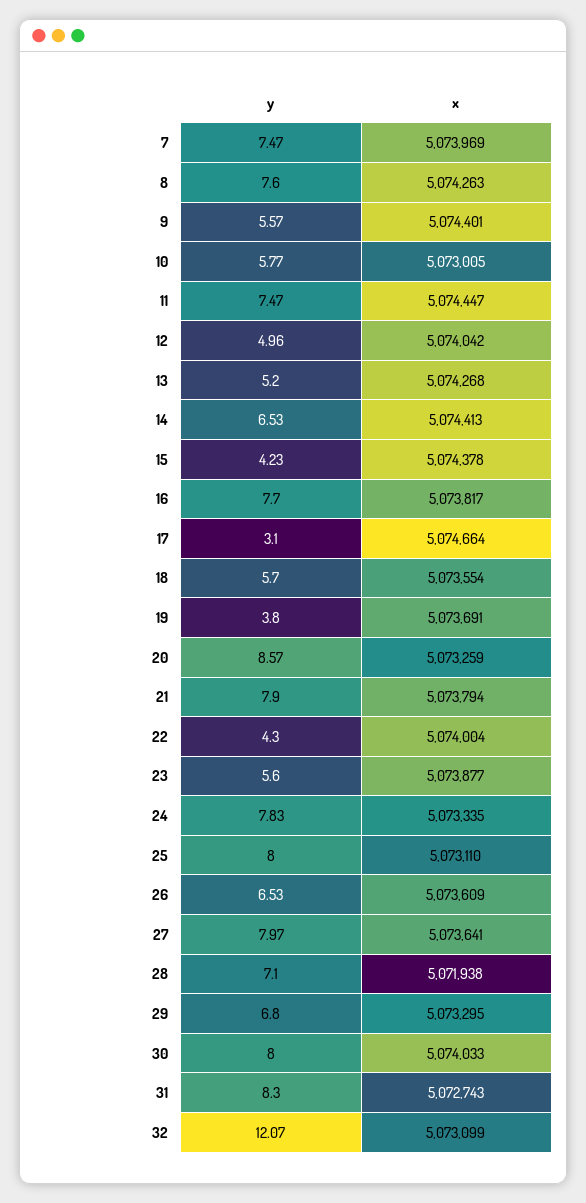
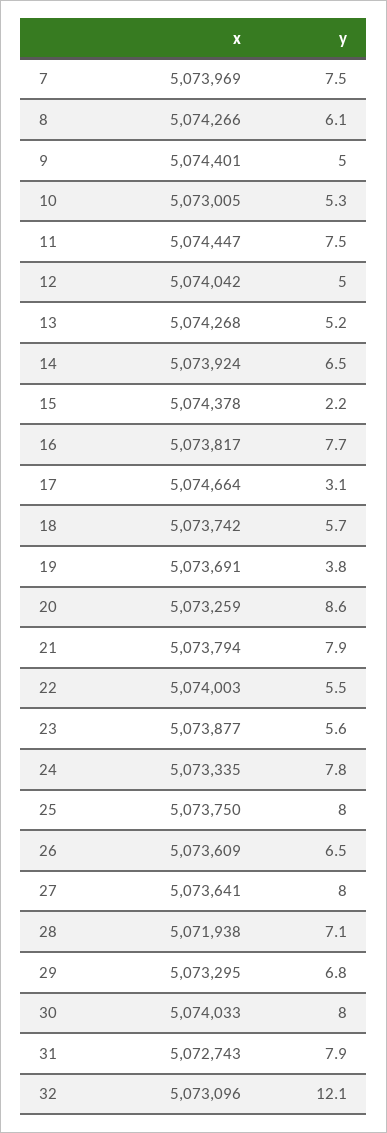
  {
    "y": {
      "7": 7.47,
-     "8": 7.6,
+     "8": 6.1,
-     "9": 5.57,
+     "9": 5,
-     "10": 5.77,
+     "10": 5.3,
      "11": 7.47,
      "12": 4.96,
      "13": 5.2,
      "14": 6.53,
-     "15": 4.23,
+     "15": 2.2,
      "16": 7.7,
      "17": 3.1,
      "18": 5.7,
      "19": 3.8,
      "20": 8.57,
      "21": 7.9,
-     "22": 4.3,
+     "22": 5.5,
      "23": 5.6,
      "24": 7.83,
      "25": 8,
      "26": 6.53,
      "27": 7.97,
      "28": 7.1,
      "29": 6.8,
      "30": 8,
-     "31": 8.3,
+     "31": 7.9,
      "32": 12.07
    },
    "x": {
      "7": 5073969,
-     "8": 5074263,
+     "8": 5074266,
      "9": 5074401,
      "10": 5073005,
      "11": 5074447,
      "12": 5074042,
      "13": 5074268,
-     "14": 5074413,
+     "14": 5073924,
      "15": 5074378,
      "16": 5073817,
      "17": 5074664,
-     "18": 5073554,
+     "18": 5073742,
      "19": 5073691,
      "20": 5073259,
      "21": 5073794,
-     "22": 5074004,
+     "22": 5074003,
      "23": 5073877,
      "24": 5073335,
-     "25": 5073110,
+     "25": 5073750,
      "26": 5073609,
      "27": 5073641,
      "28": 5071938,
      "29": 5073295,
      "30": 5074033,
      "31": 5072743,
-     "32": 5073099
+     "32": 5073096
    }
  }

